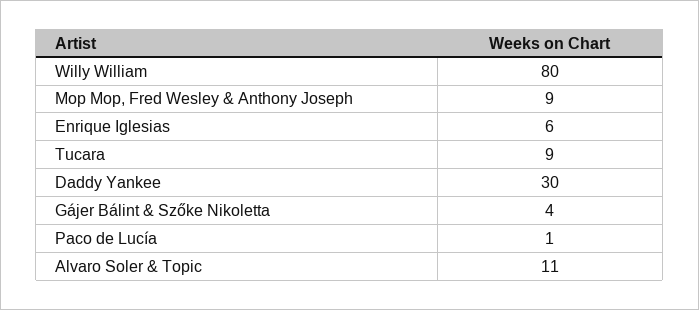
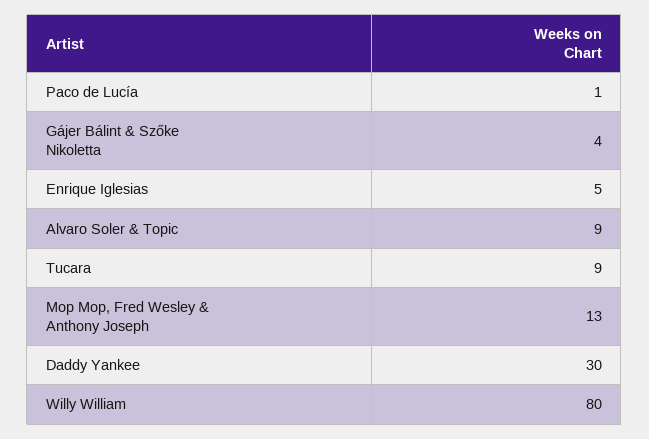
  {
    "Willy William": 80,
-   "Mop Mop, Fred Wesley & Anthony Joseph": 9,
+   "Mop Mop, Fred Wesley & Anthony Joseph": 13,
-   "Enrique Iglesias": 6,
+   "Enrique Iglesias": 5,
    "Tucara": 9,
    "Daddy Yankee": 30,
    "Gájer Bálint & Szőke Nikoletta": 4,
    "Paco de Lucía": 1,
-   "Alvaro Soler & Topic": 11
+   "Alvaro Soler & Topic": 9
  }

